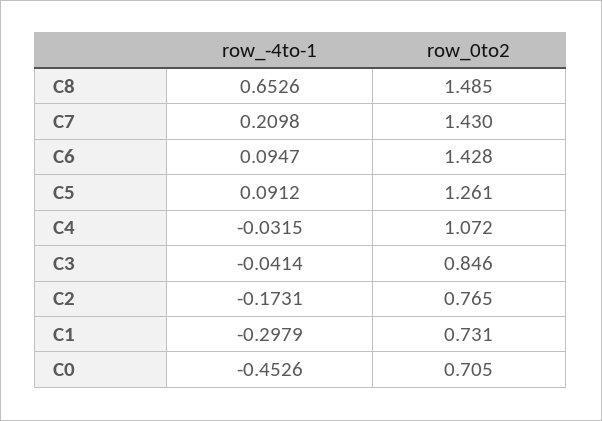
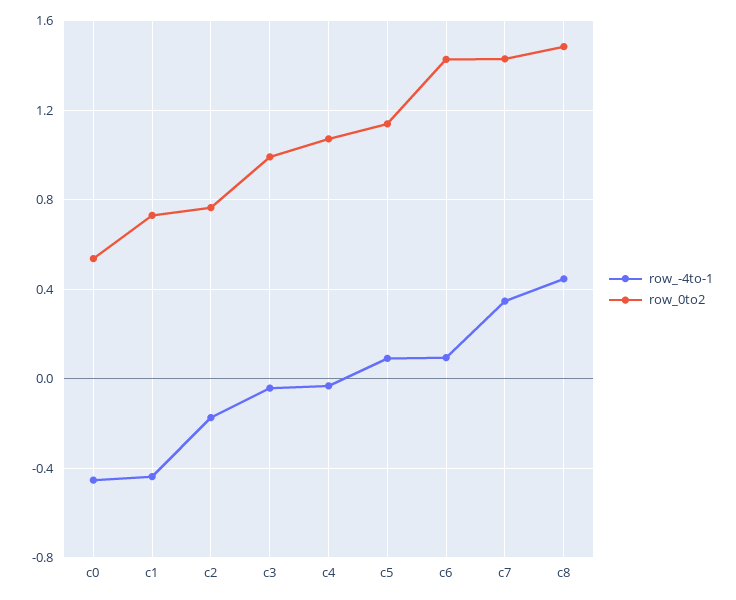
  {
    "row_-4to-1": {
-     "C8": 0.6526,
+     "C8": 0.45,
-     "C7": 0.2098,
+     "C7": 0.35,
      "C6": 0.0947,
      "C5": 0.0912,
      "C4": -0.0315,
      "C3": -0.0414,
      "C2": -0.1731,
-     "C1": -0.2979,
+     "C1": -0.45,
      "C0": -0.4526
    },
    "row_0to2": {
      "C8": 1.485,
      "C7": 1.43,
      "C6": 1.428,
-     "C5": 1.261,
+     "C5": 1.15,
      "C4": 1.072,
-     "C3": 0.846,
+     "C3": 1,
      "C2": 0.765,
      "C1": 0.731,
-     "C0": 0.705
+     "C0": 0.55
    }
  }

